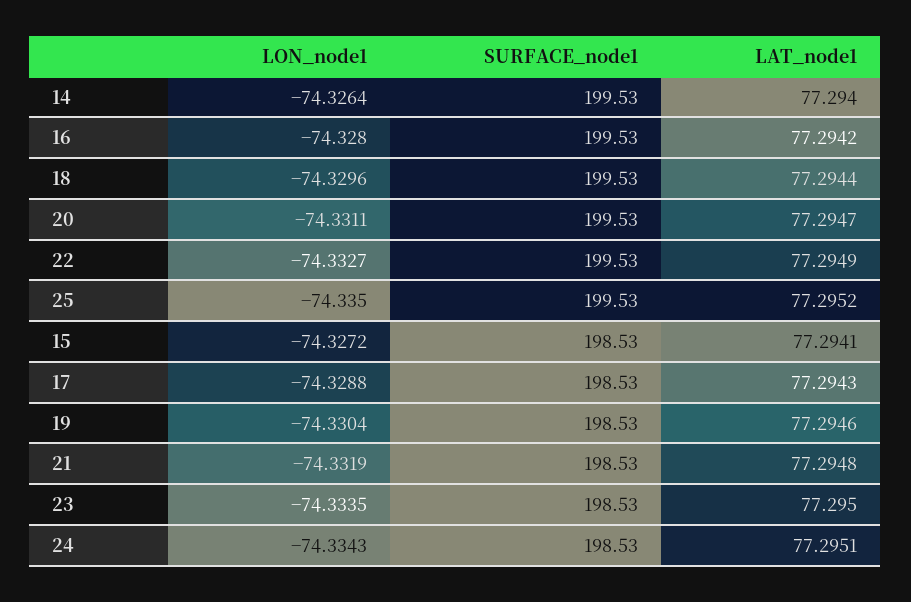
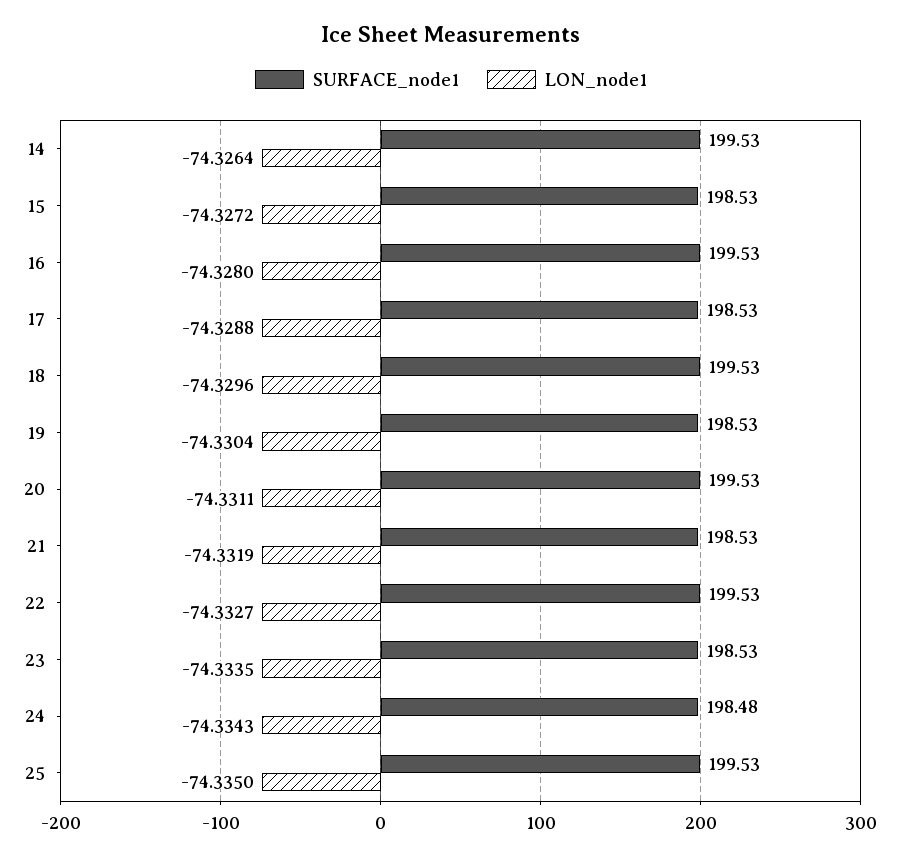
  {
    "LON_node1": {
      "14": -74.3264,
      "16": -74.328,
      "18": -74.3296,
      "20": -74.3311,
      "22": -74.3327,
      "25": -74.335,
      "15": -74.3272,
      "17": -74.3288,
      "19": -74.3304,
      "21": -74.3319,
      "23": -74.3335,
      "24": -74.3343
    },
    "SURFACE_node1": {
      "14": 199.53,
      "16": 199.53,
      "18": 199.53,
      "20": 199.53,
      "22": 199.53,
      "25": 199.53,
      "15": 198.53,
      "17": 198.53,
      "19": 198.53,
      "21": 198.53,
      "23": 198.53,
-     "24": 198.53
+     "24": 198.48
-   },
+   }
-   "LAT_node1": {
-     "14": 77.294,
-     "16": 77.2942,
-     "18": 77.2944,
-     "20": 77.2947,
-     "22": 77.2949,
-     "25": 77.2952,
-     "15": 77.2941,
-     "17": 77.2943,
-     "19": 77.2946,
-     "21": 77.2948,
-     "23": 77.295,
-     "24": 77.2951
-   }
  }

